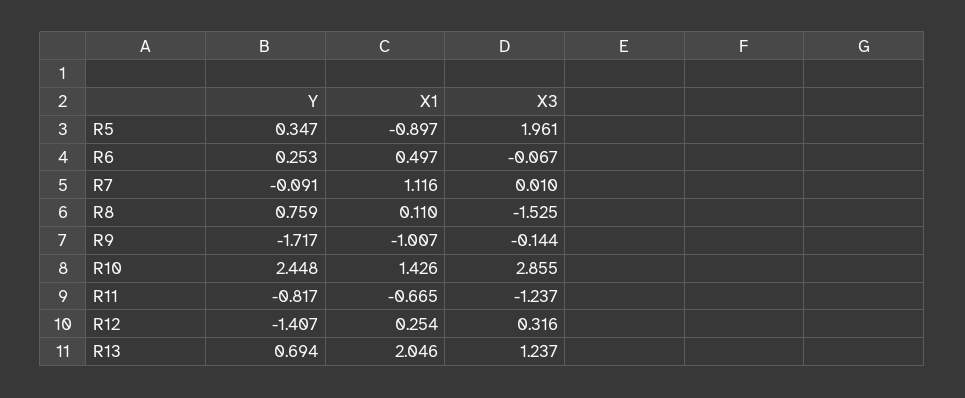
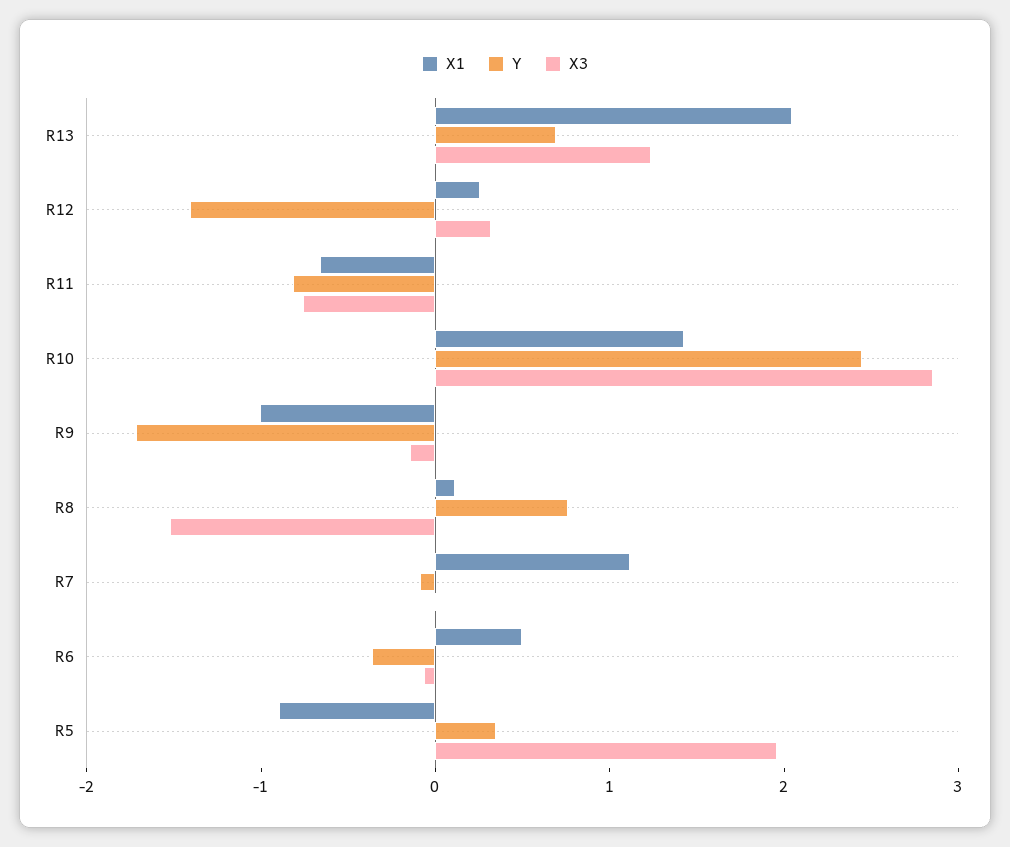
  {
    "Y": {
      "R5": 0.347,
-     "R6": 0.253,
+     "R6": -0.4,
      "R7": -0.091,
      "R8": 0.759,
      "R9": -1.717,
      "R10": 2.448,
      "R11": -0.817,
      "R12": -1.407,
      "R13": 0.694
    },
    "X1": {
      "R5": -0.897,
      "R6": 0.497,
      "R7": 1.116,
      "R8": 0.11,
      "R9": -1.007,
      "R10": 1.426,
      "R11": -0.665,
      "R12": 0.254,
      "R13": 2.046
    },
    "X3": {
      "R5": 1.961,
      "R6": -0.067,
      "R7": 0.01,
      "R8": -1.525,
      "R9": -0.144,
      "R10": 2.855,
-     "R11": -1.237,
+     "R11": -0.8,
      "R12": 0.316,
      "R13": 1.237
    }
  }

